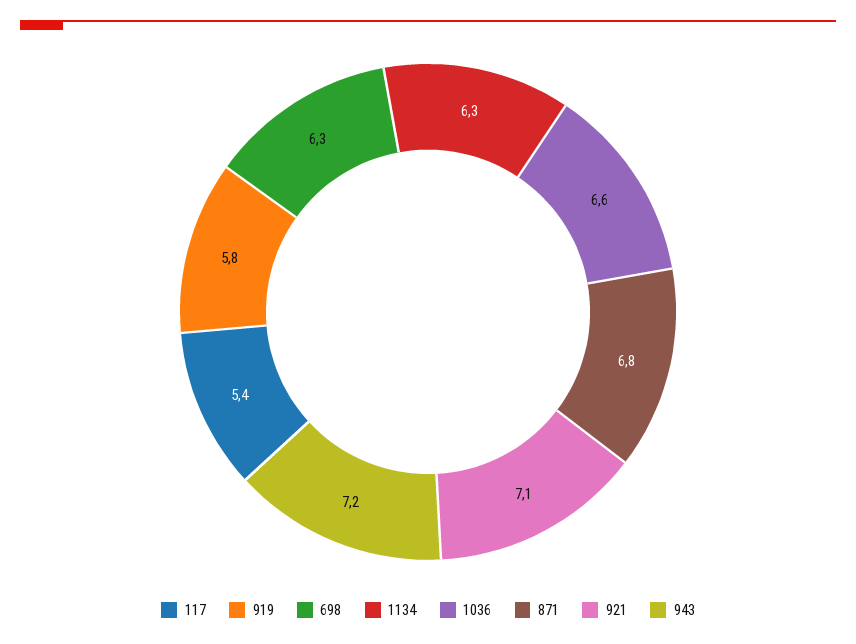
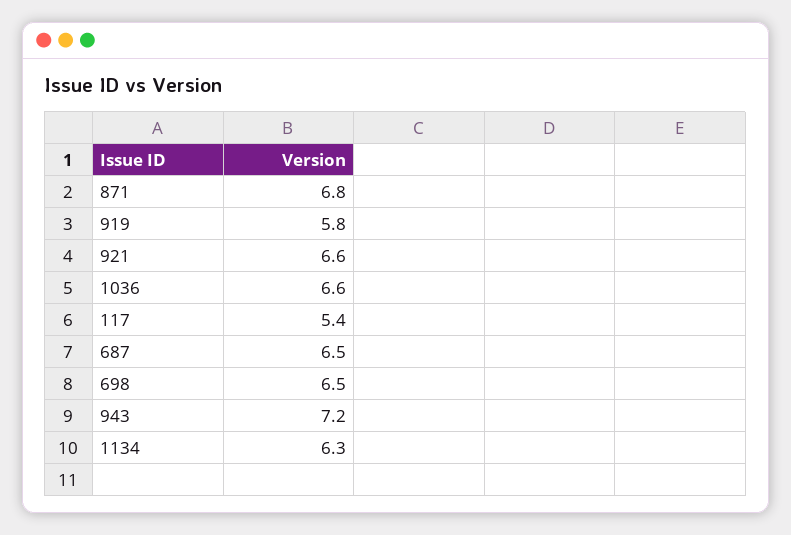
  {
    "117": 5.4,
    "919": 5.8,
-   "698": 6.3,
+   "698": 6.5,
    "1134": 6.3,
    "1036": 6.6,
    "871": 6.8,
-   "921": 7.1,
+   "921": 6.6,
-   "943": 7.2
+   "943": 7.2,
+   "687": 6.5
  }

